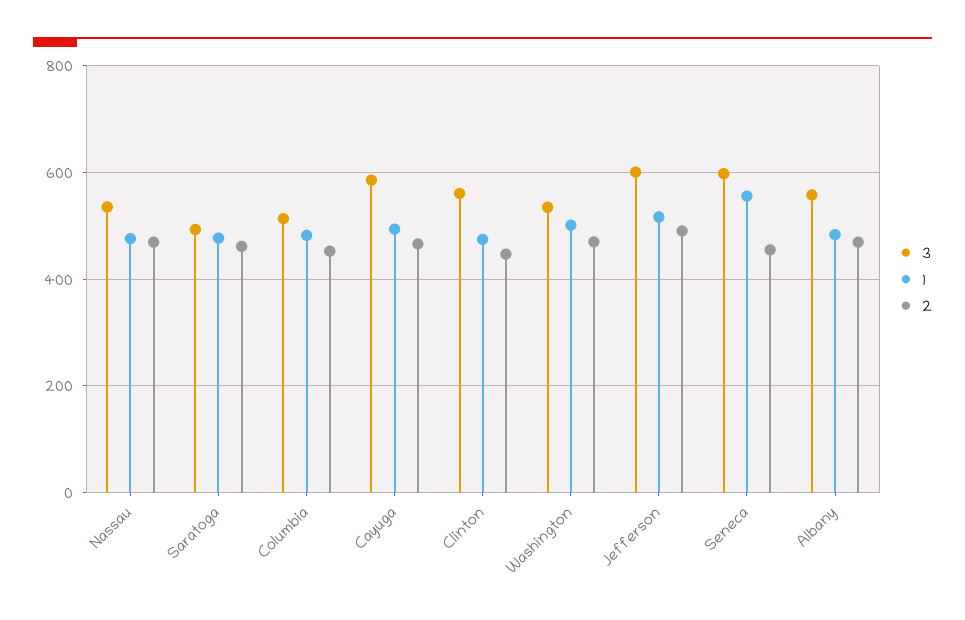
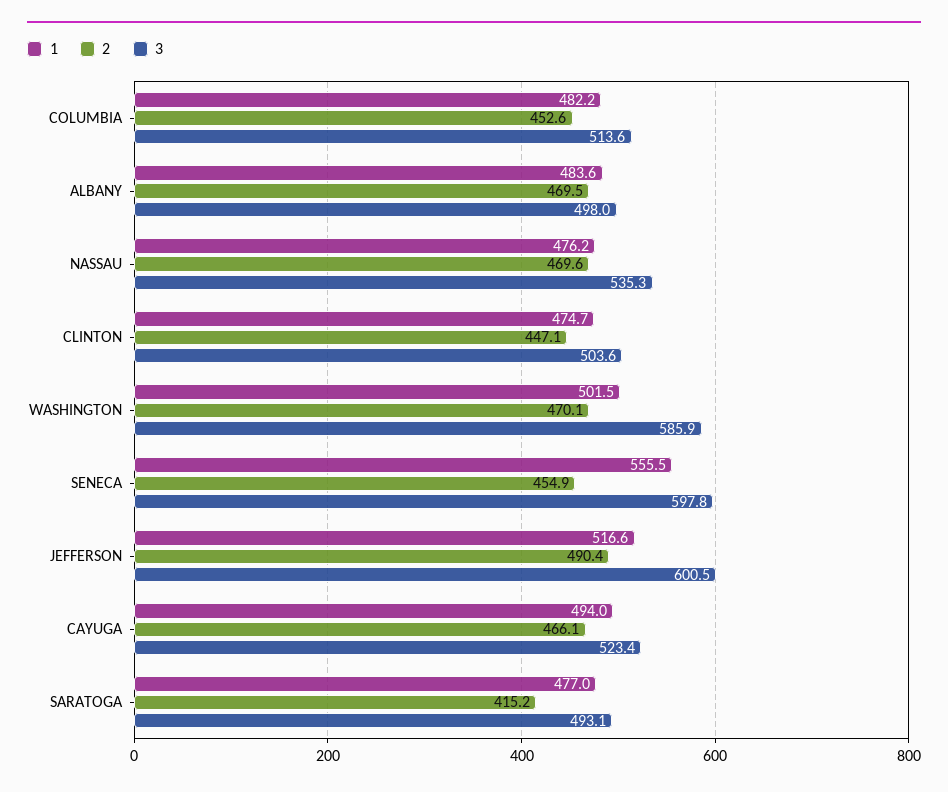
  {
    "3": {
      "Nassau": 535.3,
      "Saratoga": 493.1,
      "Columbia": 513.6,
-     "Cayuga": 580,
+     "Cayuga": 523.4,
-     "Clinton": 560,
+     "Clinton": 503.6,
-     "Washington": 540,
+     "Washington": 585.9,
      "Jefferson": 600.5,
      "Seneca": 597.8,
-     "Albany": 560
+     "Albany": 498
    },
    "1": {
      "Nassau": 476.2,
      "Saratoga": 477,
      "Columbia": 482.2,
      "Cayuga": 494,
      "Clinton": 474.7,
      "Washington": 501.5,
      "Jefferson": 516.6,
      "Seneca": 555.5,
      "Albany": 483.6
    },
    "2": {
      "Nassau": 469.6,
-     "Saratoga": 460,
+     "Saratoga": 415.2,
      "Columbia": 452.6,
      "Cayuga": 466.1,
      "Clinton": 447.1,
      "Washington": 470.1,
      "Jefferson": 490.4,
      "Seneca": 454.9,
      "Albany": 469.5
    }
  }

